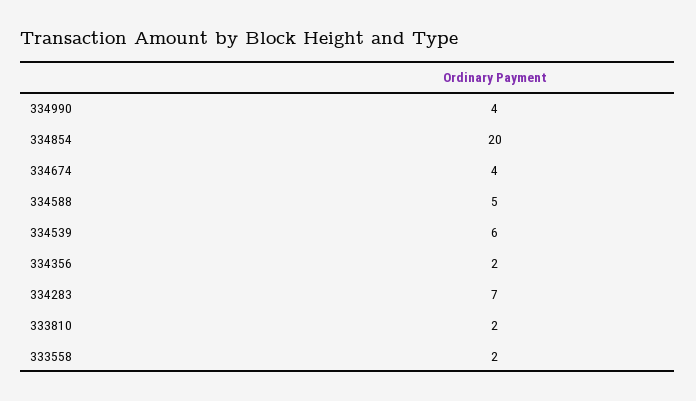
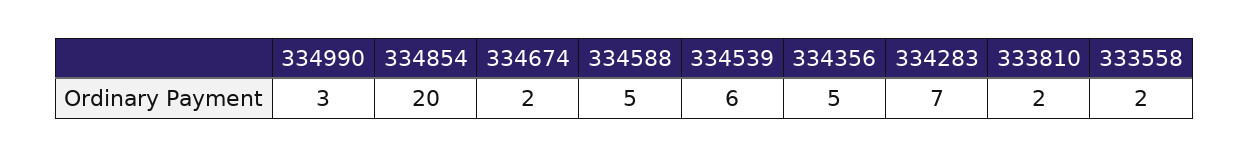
  {
-   "334990": 4,
+   "334990": 3,
    "334854": 20,
-   "334674": 4,
+   "334674": 2,
    "334588": 5,
    "334539": 6,
-   "334356": 2,
+   "334356": 5,
    "334283": 7,
    "333810": 2,
    "333558": 2
  }

